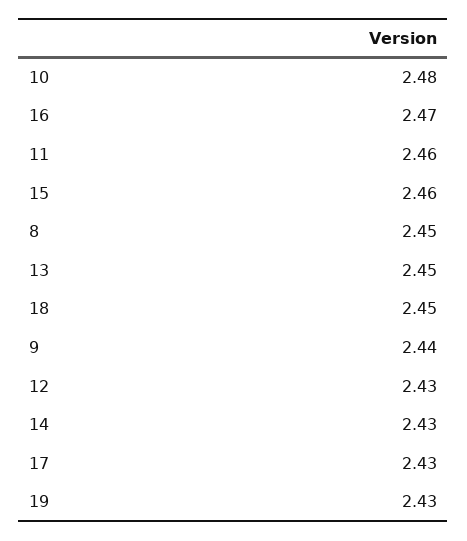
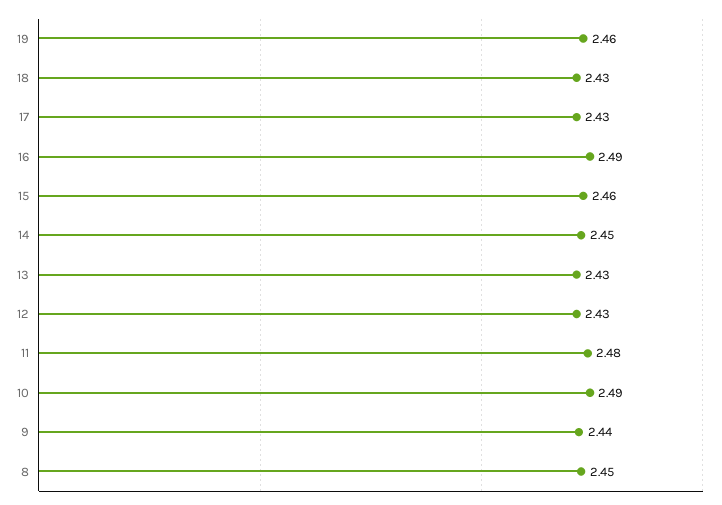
  {
-   "10": 2.48,
+   "10": 2.49,
-   "16": 2.47,
+   "16": 2.49,
-   "11": 2.46,
+   "11": 2.48,
    "15": 2.46,
    "8": 2.45,
-   "13": 2.45,
+   "13": 2.43,
-   "18": 2.45,
+   "18": 2.43,
    "9": 2.44,
    "12": 2.43,
-   "14": 2.43,
+   "14": 2.45,
    "17": 2.43,
-   "19": 2.43
+   "19": 2.46
  }

